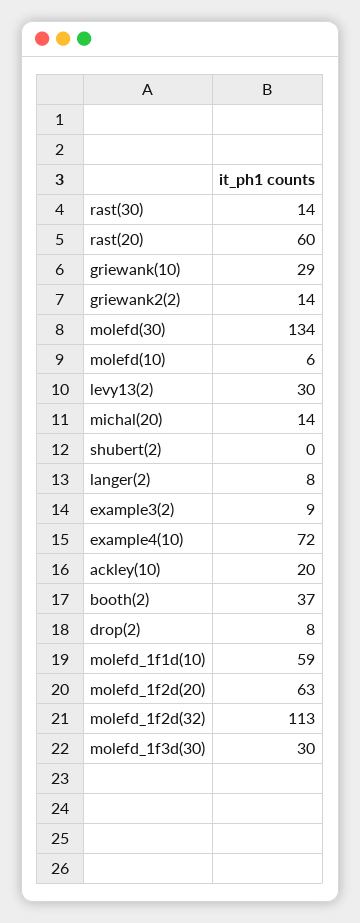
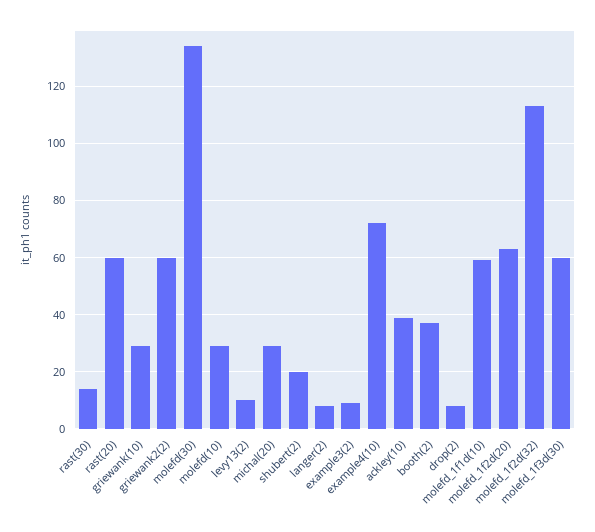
  {
    "rast(30)": 14,
    "rast(20)": 60,
    "griewank(10)": 29,
-   "griewank2(2)": 14,
+   "griewank2(2)": 60,
    "molefd(30)": 134,
-   "molefd(10)": 6,
+   "molefd(10)": 30,
-   "levy13(2)": 30,
+   "levy13(2)": 10,
-   "michal(20)": 14,
+   "michal(20)": 30,
-   "shubert(2)": 0,
+   "shubert(2)": 20,
    "langer(2)": 8,
    "example3(2)": 9,
    "example4(10)": 72,
-   "ackley(10)": 20,
+   "ackley(10)": 40,
    "booth(2)": 37,
    "drop(2)": 8,
    "molefd_1f1d(10)": 59,
    "molefd_1f2d(20)": 63,
    "molefd_1f2d(32)": 113,
-   "molefd_1f3d(30)": 30
+   "molefd_1f3d(30)": 60
  }

